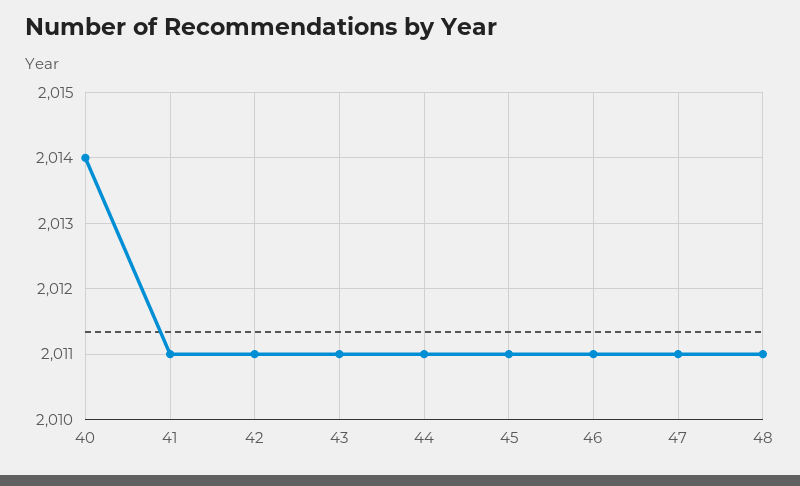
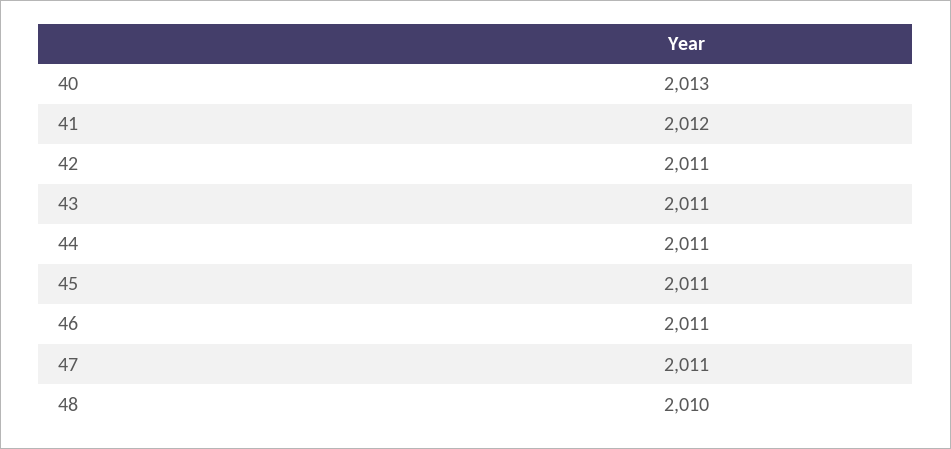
  {
-   "40": 2014,
+   "40": 2013,
-   "41": 2011,
+   "41": 2012,
    "42": 2011,
    "43": 2011,
    "44": 2011,
    "45": 2011,
    "46": 2011,
    "47": 2011,
-   "48": 2011
+   "48": 2010
  }

